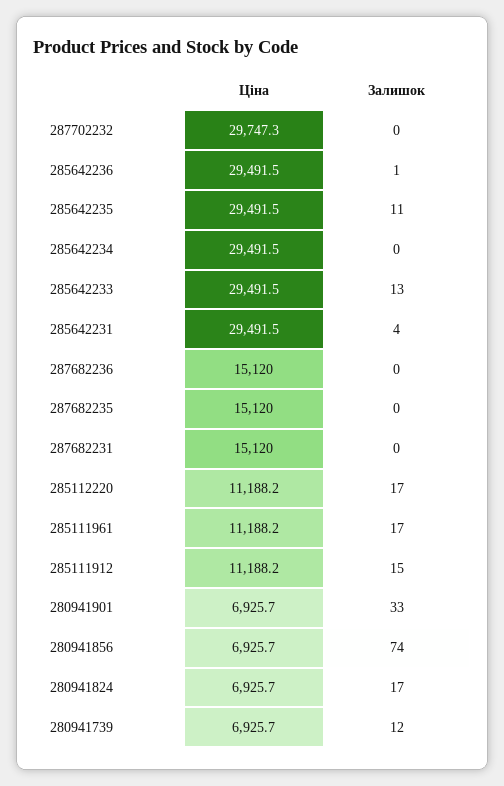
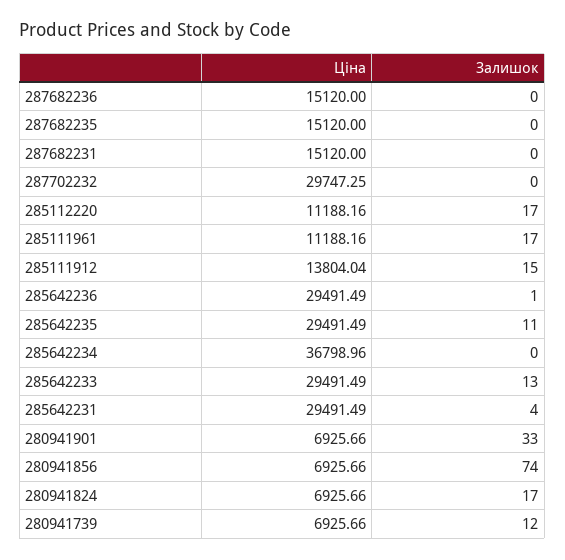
  {
    "Ціна": {
      "287702232": 29747.25,
      "285642236": 29491.49,
      "285642235": 29491.49,
-     "285642234": 29491.5,
+     "285642234": 36798.96,
      "285642233": 29491.49,
      "285642231": 29491.49,
      "287682236": 15120,
      "287682235": 15120,
      "287682231": 15120,
      "285112220": 11188.16,
      "285111961": 11188.16,
-     "285111912": 11188.2,
+     "285111912": 13804.04,
      "280941901": 6925.66,
      "280941856": 6925.66,
      "280941824": 6925.66,
      "280941739": 6925.66
    },
    "Залишок": {
      "287702232": 0,
      "285642236": 1,
      "285642235": 11,
      "285642234": 0,
      "285642233": 13,
      "285642231": 4,
      "287682236": 0,
      "287682235": 0,
      "287682231": 0,
      "285112220": 17,
      "285111961": 17,
      "285111912": 15,
      "280941901": 33,
      "280941856": 74,
      "280941824": 17,
      "280941739": 12
    }
  }

